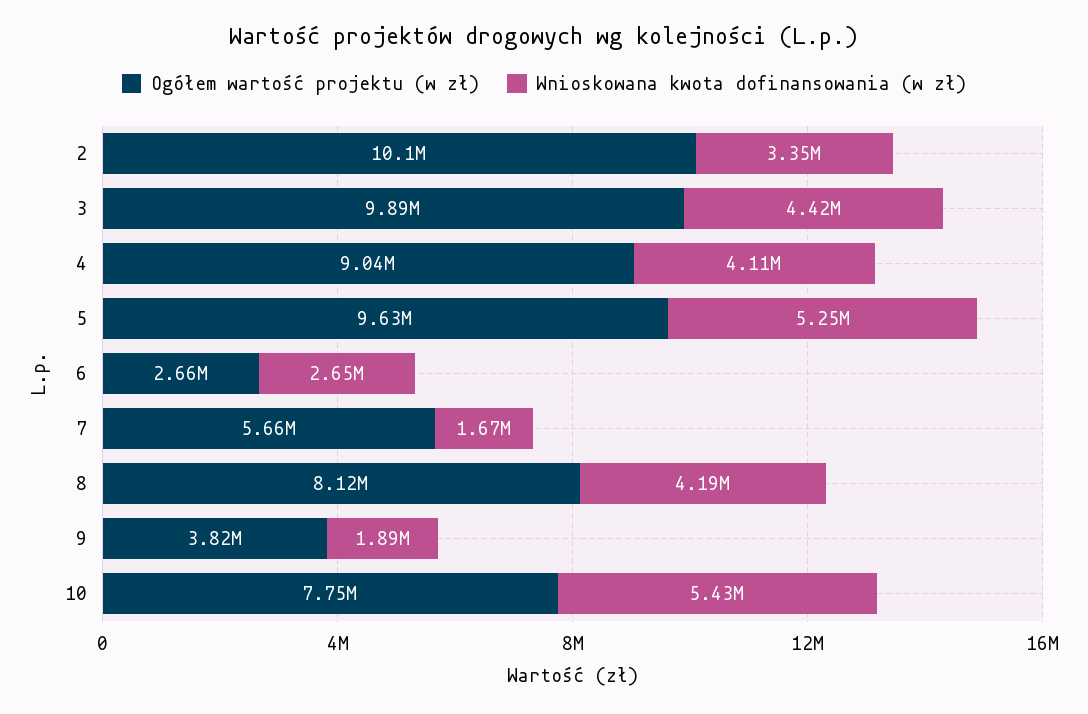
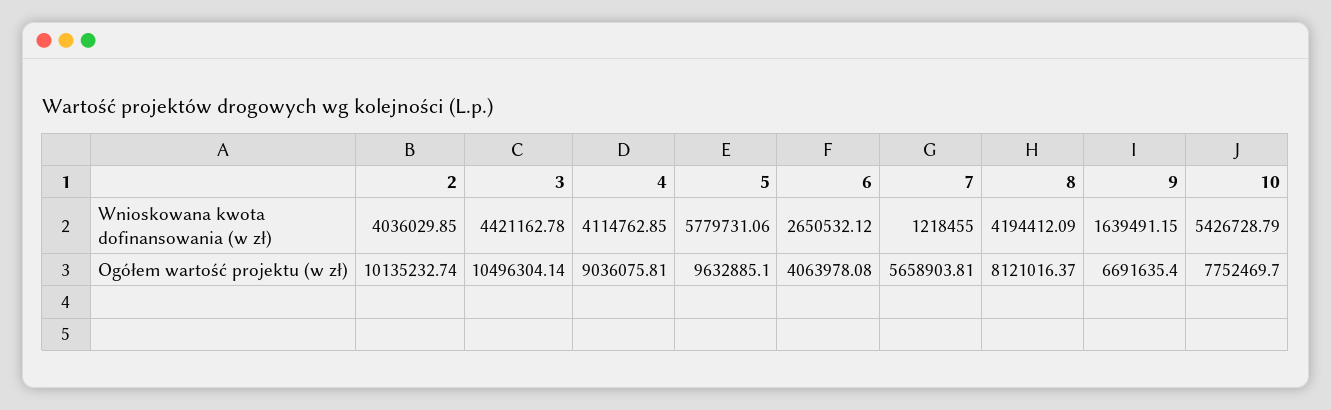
  {
    "Ogółem wartość projektu (w zł)": {
      "2": 10135232.74,
-     "3": 9890000,
+     "3": 10496304.14,
      "4": 9036075.81,
      "5": 9632885.1,
-     "6": 2660000,
+     "6": 4063978.08,
      "7": 5658903.81,
      "8": 8121016.37,
-     "9": 3820000,
+     "9": 6691635.4,
      "10": 7752469.7
    },
    "Wnioskowana kwota dofinansowania (w zł)": {
-     "2": 3350000,
+     "2": 4036029.85,
      "3": 4421162.78,
      "4": 4114762.85,
-     "5": 5250000,
+     "5": 5779731.06,
      "6": 2650532.12,
-     "7": 1670000,
+     "7": 1218455,
      "8": 4194412.09,
-     "9": 1890000,
+     "9": 1639491.15,
      "10": 5426728.79
    }
  }

